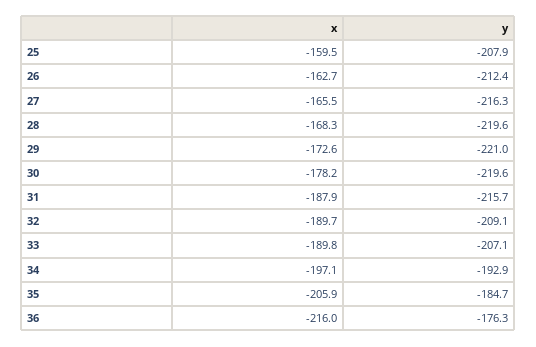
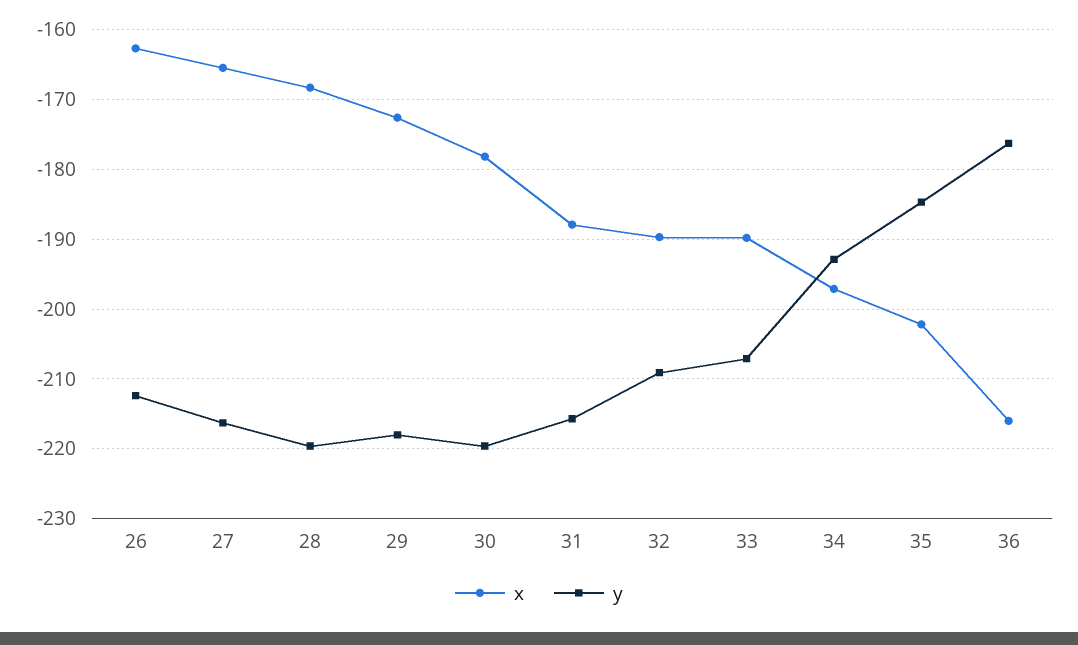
  {
    "x": {
-     "25": -159.5,
      "26": -162.7,
      "27": -165.5,
      "28": -168.3,
      "29": -172.6,
      "30": -178.2,
      "31": -187.9,
      "32": -189.7,
      "33": -189.8,
      "34": -197.1,
-     "35": -205.9,
+     "35": -202,
      "36": -216
    },
    "y": {
-     "25": -207.9,
      "26": -212.4,
      "27": -216.3,
      "28": -219.6,
-     "29": -221,
+     "29": -218,
      "30": -219.6,
      "31": -215.7,
      "32": -209.1,
      "33": -207.1,
      "34": -192.9,
      "35": -184.7,
      "36": -176.3
    }
  }

